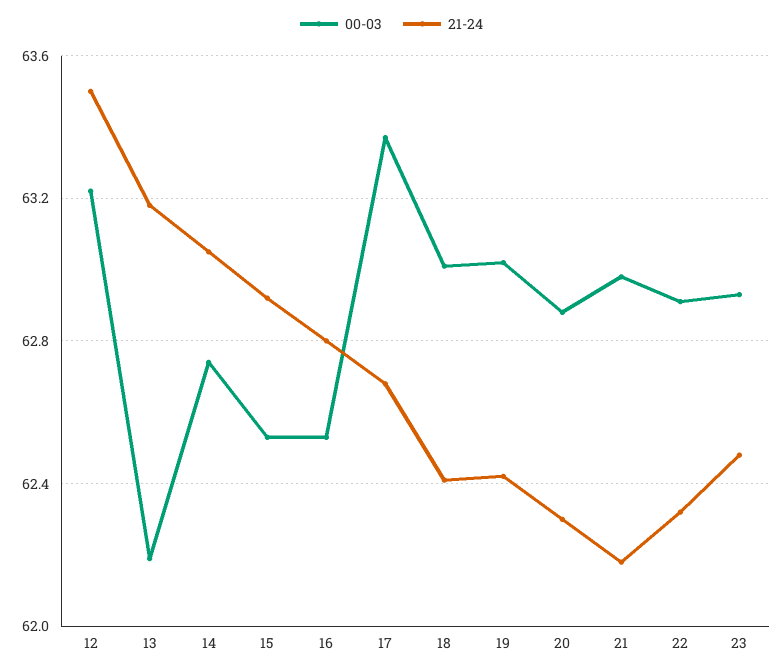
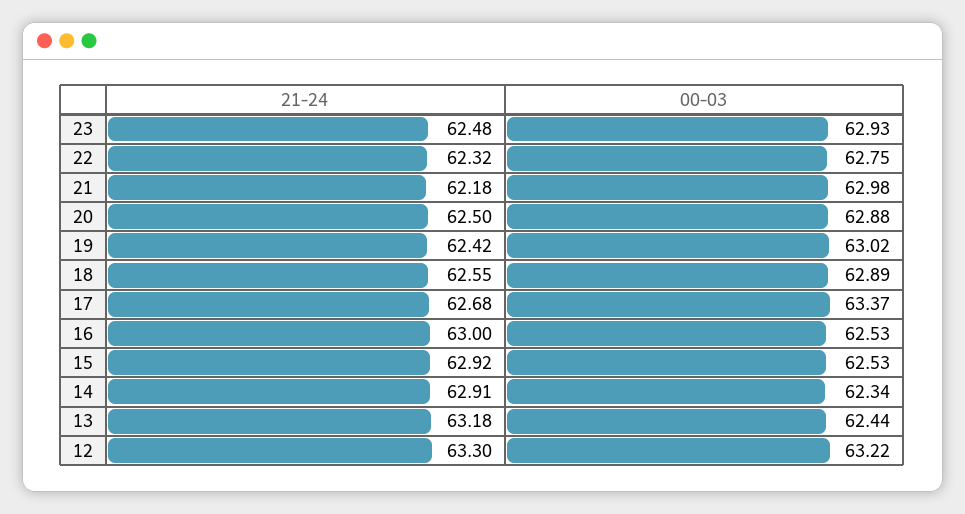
  {
    "00-03": {
      "12": 63.22,
-     "13": 62.2,
+     "13": 62.44,
-     "14": 62.75,
+     "14": 62.34,
      "15": 62.53,
      "16": 62.53,
      "17": 63.37,
-     "18": 63,
+     "18": 62.89,
      "19": 63.02,
      "20": 62.88,
      "21": 62.98,
-     "22": 62.9,
+     "22": 62.75,
      "23": 62.93
    },
    "21-24": {
-     "12": 63.5,
+     "12": 63.3,
      "13": 63.18,
-     "14": 63.05,
+     "14": 62.91,
      "15": 62.92,
-     "16": 62.8,
+     "16": 63,
      "17": 62.68,
-     "18": 62.4,
+     "18": 62.55,
      "19": 62.42,
-     "20": 62.3,
+     "20": 62.5,
      "21": 62.18,
      "22": 62.32,
      "23": 62.48
    }
  }

